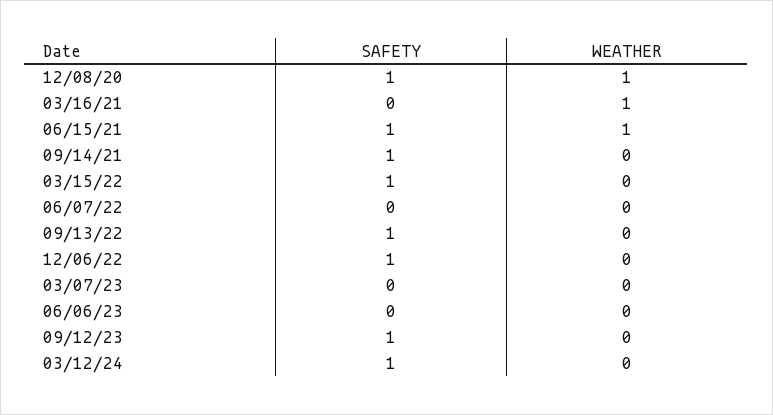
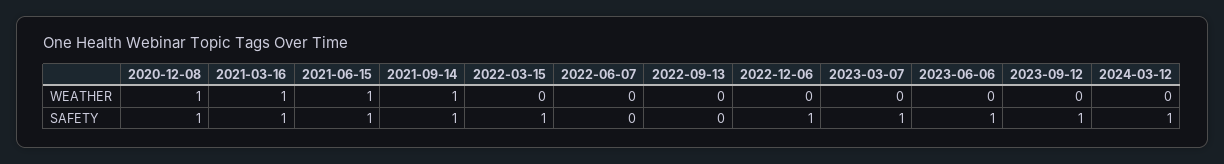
  {
    "SAFETY": {
      "12/08/20": 1,
-     "03/16/21": 0,
+     "03/16/21": 1,
      "06/15/21": 1,
      "09/14/21": 1,
      "03/15/22": 1,
      "06/07/22": 0,
-     "09/13/22": 1,
+     "09/13/22": 0,
      "12/06/22": 1,
-     "03/07/23": 0,
+     "03/07/23": 1,
-     "06/06/23": 0,
+     "06/06/23": 1,
      "09/12/23": 1,
      "03/12/24": 1
    },
    "WEATHER": {
      "12/08/20": 1,
      "03/16/21": 1,
      "06/15/21": 1,
-     "09/14/21": 0,
+     "09/14/21": 1,
      "03/15/22": 0,
      "06/07/22": 0,
      "09/13/22": 0,
      "12/06/22": 0,
      "03/07/23": 0,
      "06/06/23": 0,
      "09/12/23": 0,
      "03/12/24": 0
    }
  }

